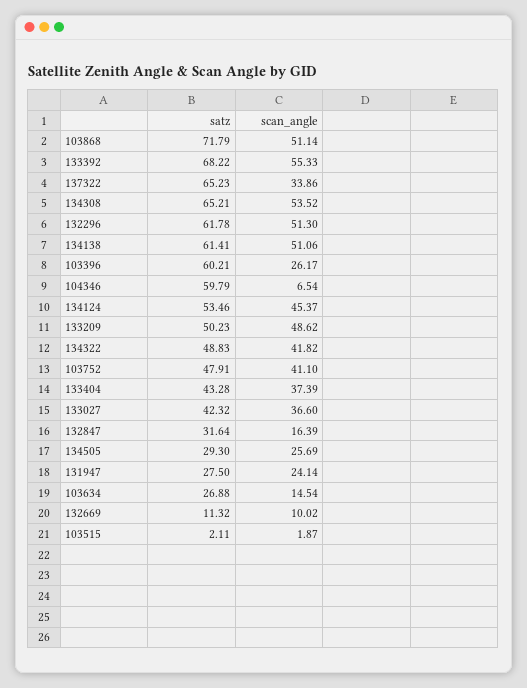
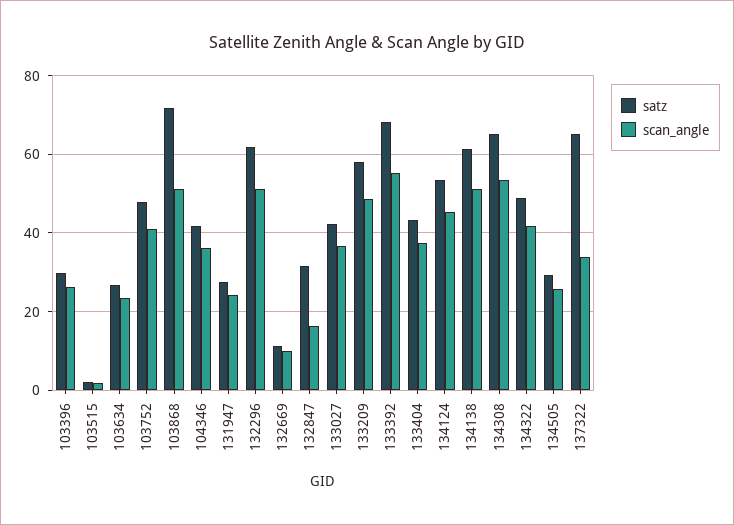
  {
    "satz": {
      "103868": 71.79,
      "133392": 68.22,
      "137322": 65.23,
      "134308": 65.21,
      "132296": 61.78,
      "134138": 61.41,
-     "103396": 60.21,
+     "103396": 30,
-     "104346": 59.79,
+     "104346": 42,
      "134124": 53.46,
-     "133209": 50.23,
+     "133209": 58,
      "134322": 48.83,
      "103752": 47.91,
      "133404": 43.28,
      "133027": 42.32,
      "132847": 31.64,
      "134505": 29.3,
      "131947": 27.5,
      "103634": 26.88,
      "132669": 11.32,
      "103515": 2.11
    },
    "scan_angle": {
      "103868": 51.14,
      "133392": 55.33,
      "137322": 33.86,
      "134308": 53.52,
      "132296": 51.3,
      "134138": 51.06,
      "103396": 26.17,
-     "104346": 6.54,
+     "104346": 36,
      "134124": 45.37,
      "133209": 48.62,
      "134322": 41.82,
      "103752": 41.1,
      "133404": 37.39,
      "133027": 36.6,
      "132847": 16.39,
      "134505": 25.69,
      "131947": 24.14,
-     "103634": 14.54,
+     "103634": 24,
      "132669": 10.02,
      "103515": 1.87
    }
  }

